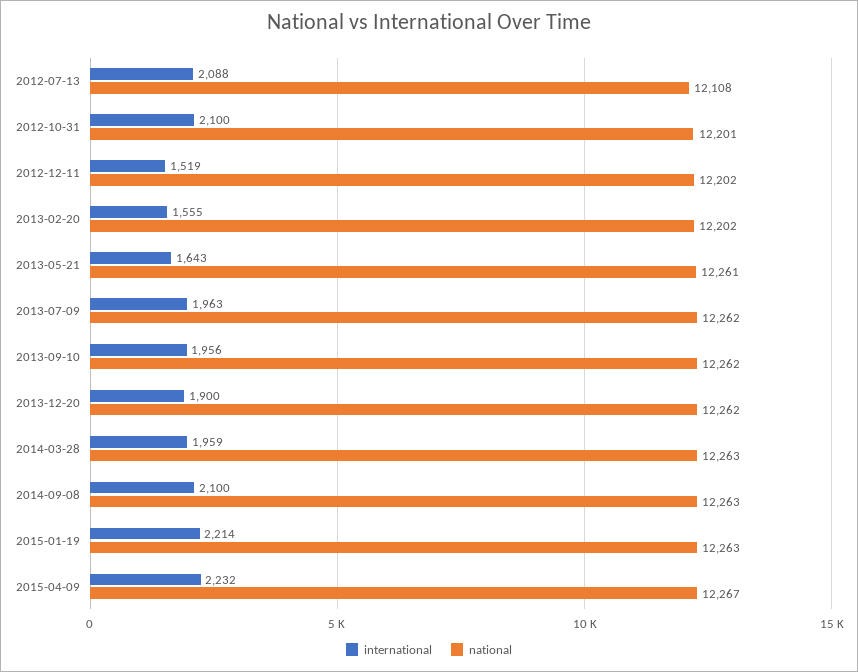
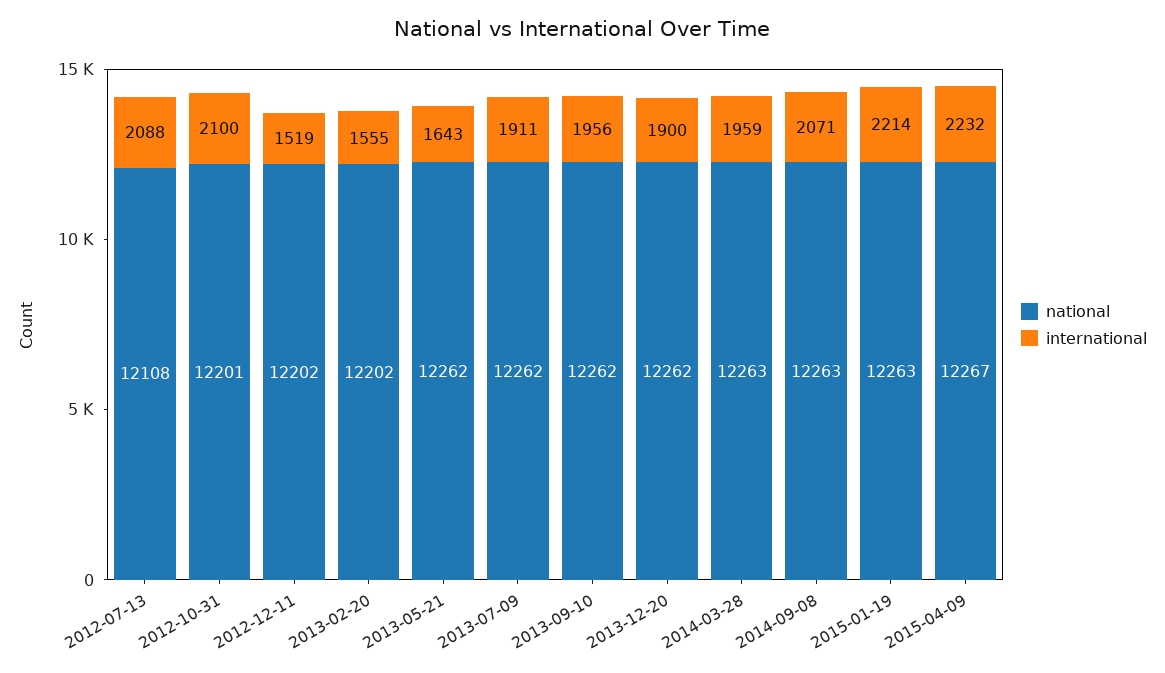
  {
    "international": {
      "2012-07-13": 2088,
      "2012-10-31": 2100,
      "2012-12-11": 1519,
      "2013-02-20": 1555,
      "2013-05-21": 1643,
-     "2013-07-09": 1963,
+     "2013-07-09": 1911,
      "2013-09-10": 1956,
      "2013-12-20": 1900,
      "2014-03-28": 1959,
-     "2014-09-08": 2100,
+     "2014-09-08": 2071,
      "2015-01-19": 2214,
      "2015-04-09": 2232
    },
    "national": {
      "2012-07-13": 12108,
      "2012-10-31": 12201,
      "2012-12-11": 12202,
      "2013-02-20": 12202,
-     "2013-05-21": 12261,
+     "2013-05-21": 12262,
      "2013-07-09": 12262,
      "2013-09-10": 12262,
      "2013-12-20": 12262,
      "2014-03-28": 12263,
      "2014-09-08": 12263,
      "2015-01-19": 12263,
      "2015-04-09": 12267
    }
  }

